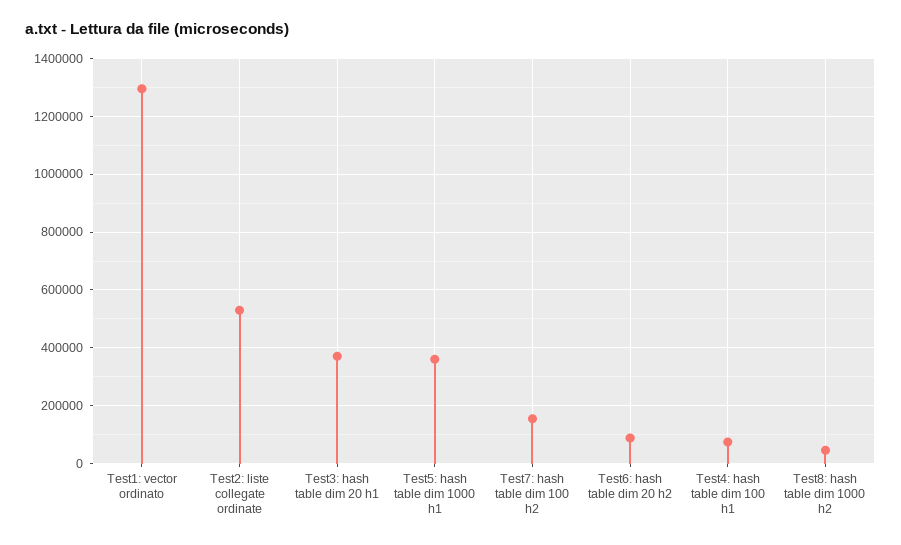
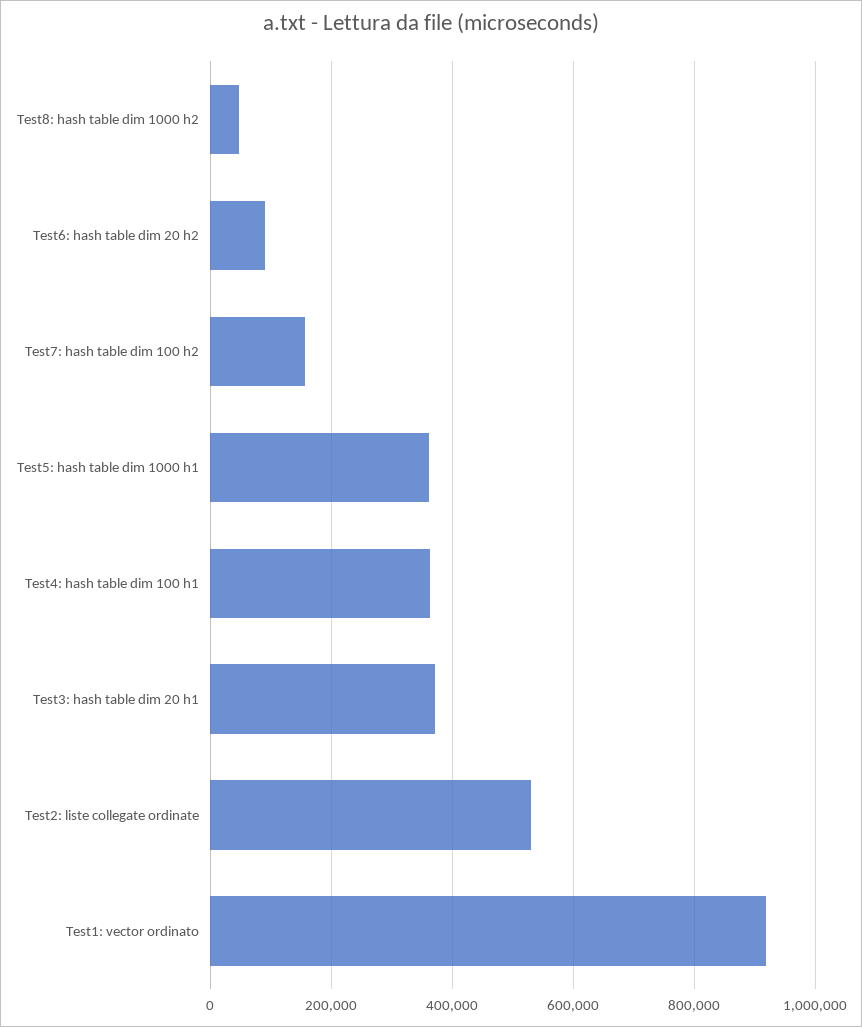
  {
-   "Test1: vector ordinato": 1300000,
+   "Test1: vector ordinato": 920000,
    "Test2: liste collegate ordinate": 540000,
    "Test3: hash table dim 20 h1": 380000,
    "Test5: hash table dim 1000 h1": 360000,
    "Test7: hash table dim 100 h2": 160000,
    "Test6: hash table dim 20 h2": 80000,
-   "Test4: hash table dim 100 h1": 75000,
+   "Test4: hash table dim 100 h1": 360000,
    "Test8: hash table dim 1000 h2": 40000
  }

